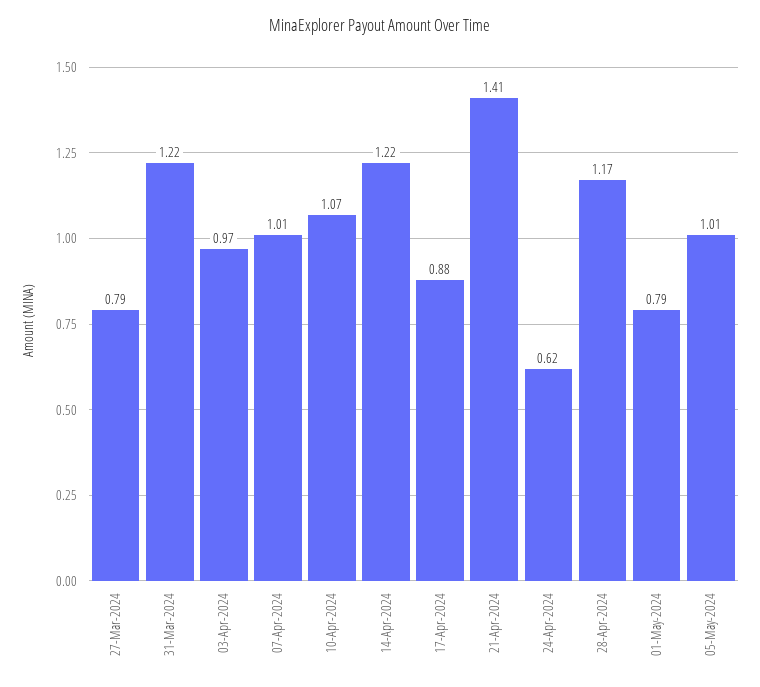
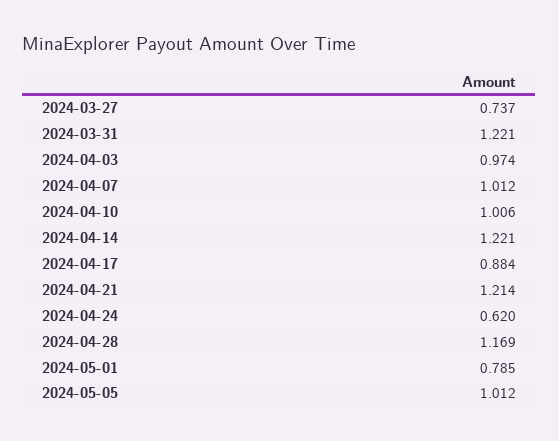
  {
-   "27-Mar-2024": 0.79,
+   "27-Mar-2024": 0.737,
    "31-Mar-2024": 1.221,
    "03-Apr-2024": 0.974,
    "07-Apr-2024": 1.012,
-   "10-Apr-2024": 1.07,
+   "10-Apr-2024": 1.006,
    "14-Apr-2024": 1.221,
    "17-Apr-2024": 0.884,
-   "21-Apr-2024": 1.41,
+   "21-Apr-2024": 1.214,
    "24-Apr-2024": 0.62,
    "28-Apr-2024": 1.169,
    "01-May-2024": 0.785,
    "05-May-2024": 1.012
  }

